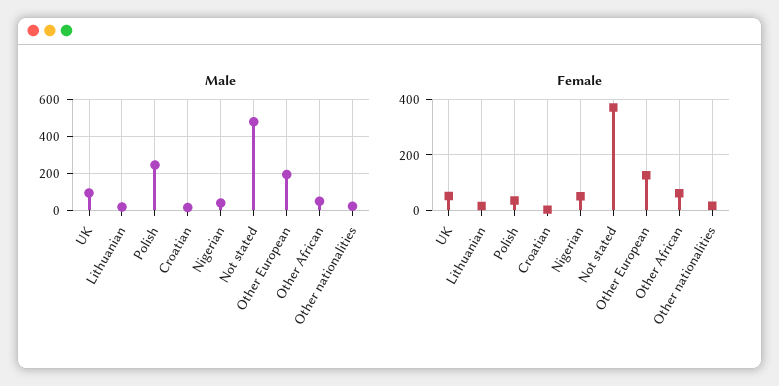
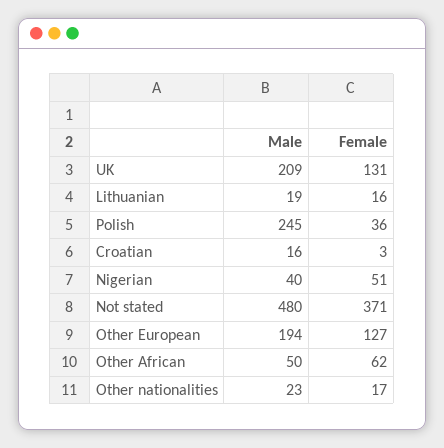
  {
    "Male": {
-     "UK": 100,
+     "UK": 209,
      "Lithuanian": 19,
      "Polish": 245,
      "Croatian": 16,
      "Nigerian": 40,
      "Not stated": 480,
      "Other European": 194,
      "Other African": 50,
      "Other nationalities": 23
    },
    "Female": {
-     "UK": 50,
+     "UK": 131,
      "Lithuanian": 16,
      "Polish": 36,
      "Croatian": 3,
      "Nigerian": 51,
      "Not stated": 371,
      "Other European": 127,
      "Other African": 62,
      "Other nationalities": 17
    }
  }

